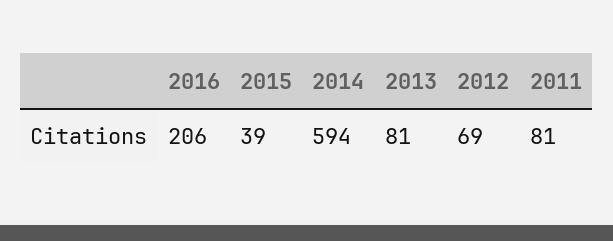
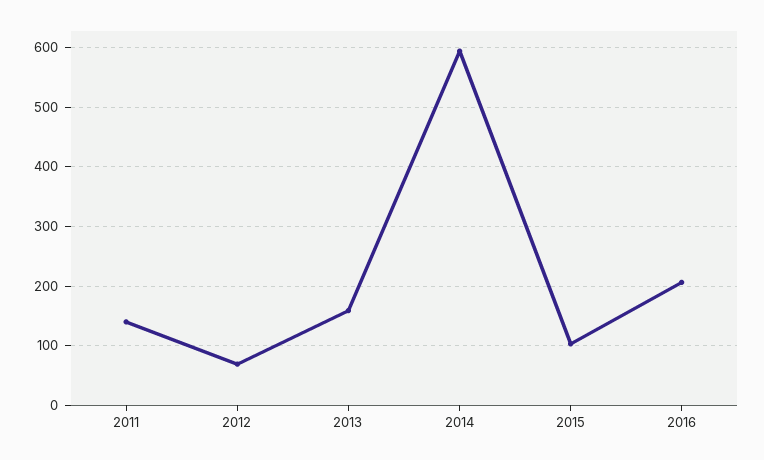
  {
    "2016": 206,
-   "2015": 39,
+   "2015": 100,
    "2014": 594,
-   "2013": 81,
+   "2013": 160,
    "2012": 69,
-   "2011": 81
+   "2011": 140
  }

